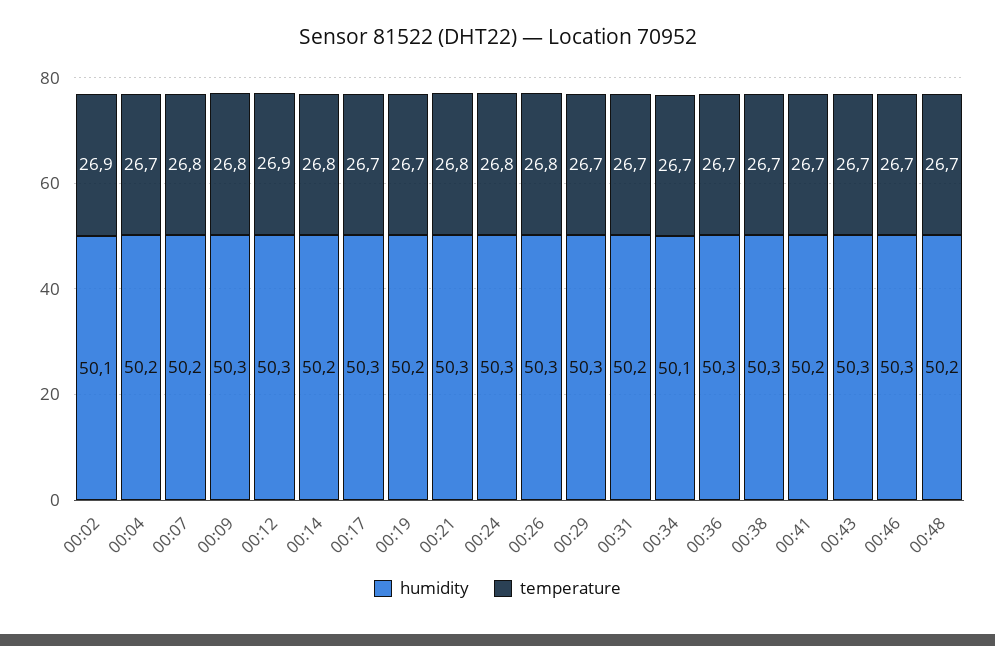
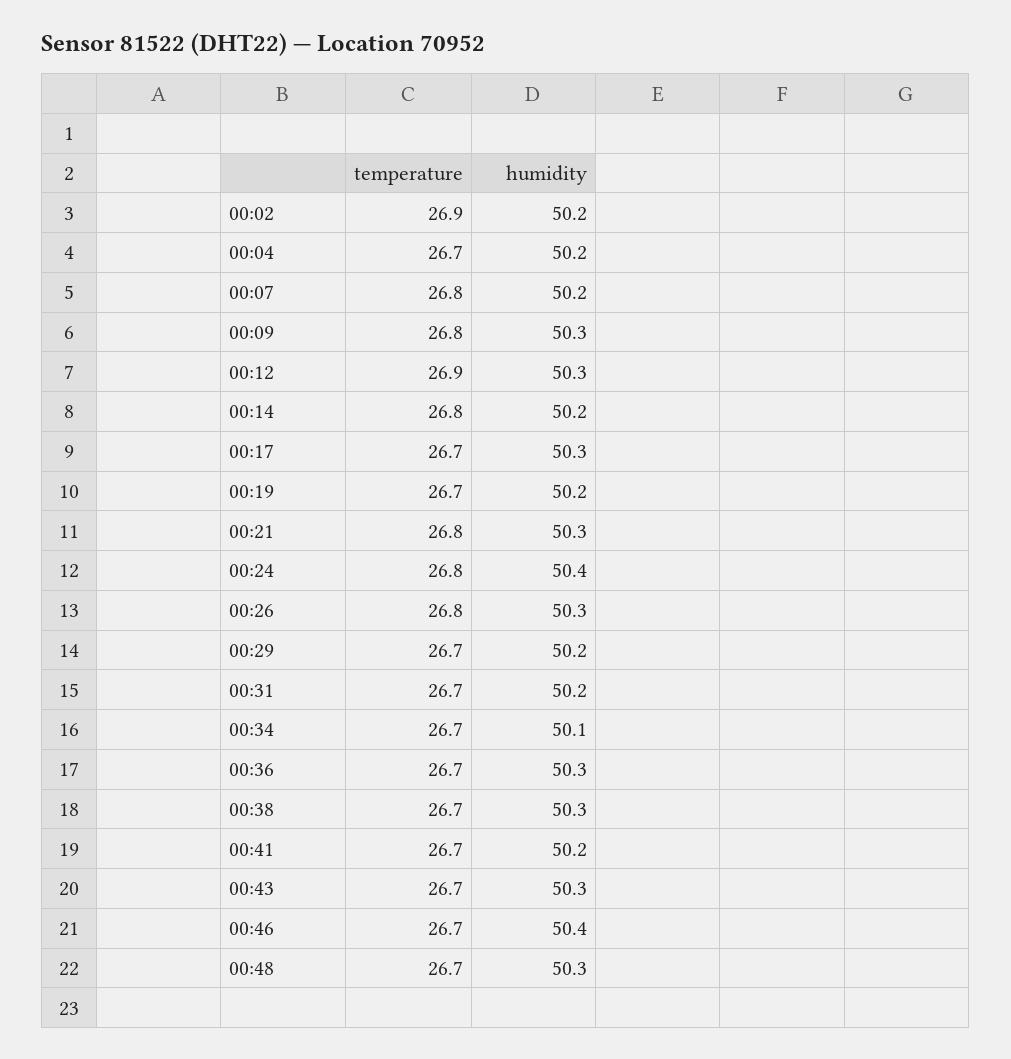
  {
    "humidity": {
-     "00:02": 50.1,
+     "00:02": 50.2,
      "00:04": 50.2,
      "00:07": 50.2,
      "00:09": 50.3,
      "00:12": 50.3,
      "00:14": 50.2,
      "00:17": 50.3,
      "00:19": 50.2,
      "00:21": 50.3,
-     "00:24": 50.3,
+     "00:24": 50.4,
      "00:26": 50.3,
-     "00:29": 50.3,
+     "00:29": 50.2,
      "00:31": 50.2,
      "00:34": 50.1,
      "00:36": 50.3,
      "00:38": 50.3,
      "00:41": 50.2,
      "00:43": 50.3,
-     "00:46": 50.3,
+     "00:46": 50.4,
-     "00:48": 50.2
+     "00:48": 50.3
    },
    "temperature": {
      "00:02": 26.9,
      "00:04": 26.7,
      "00:07": 26.8,
      "00:09": 26.8,
      "00:12": 26.9,
      "00:14": 26.8,
      "00:17": 26.7,
      "00:19": 26.7,
      "00:21": 26.8,
      "00:24": 26.8,
      "00:26": 26.8,
      "00:29": 26.7,
      "00:31": 26.7,
      "00:34": 26.7,
      "00:36": 26.7,
      "00:38": 26.7,
      "00:41": 26.7,
      "00:43": 26.7,
      "00:46": 26.7,
      "00:48": 26.7
    }
  }

